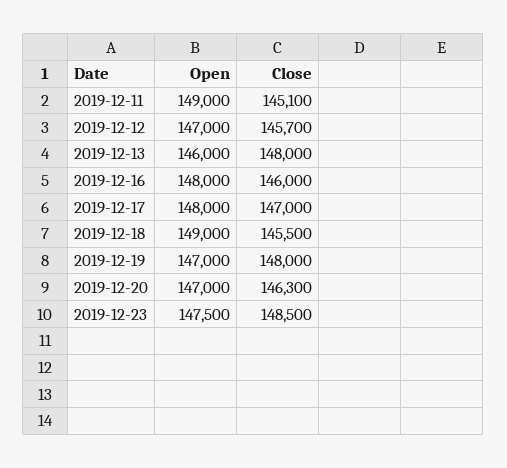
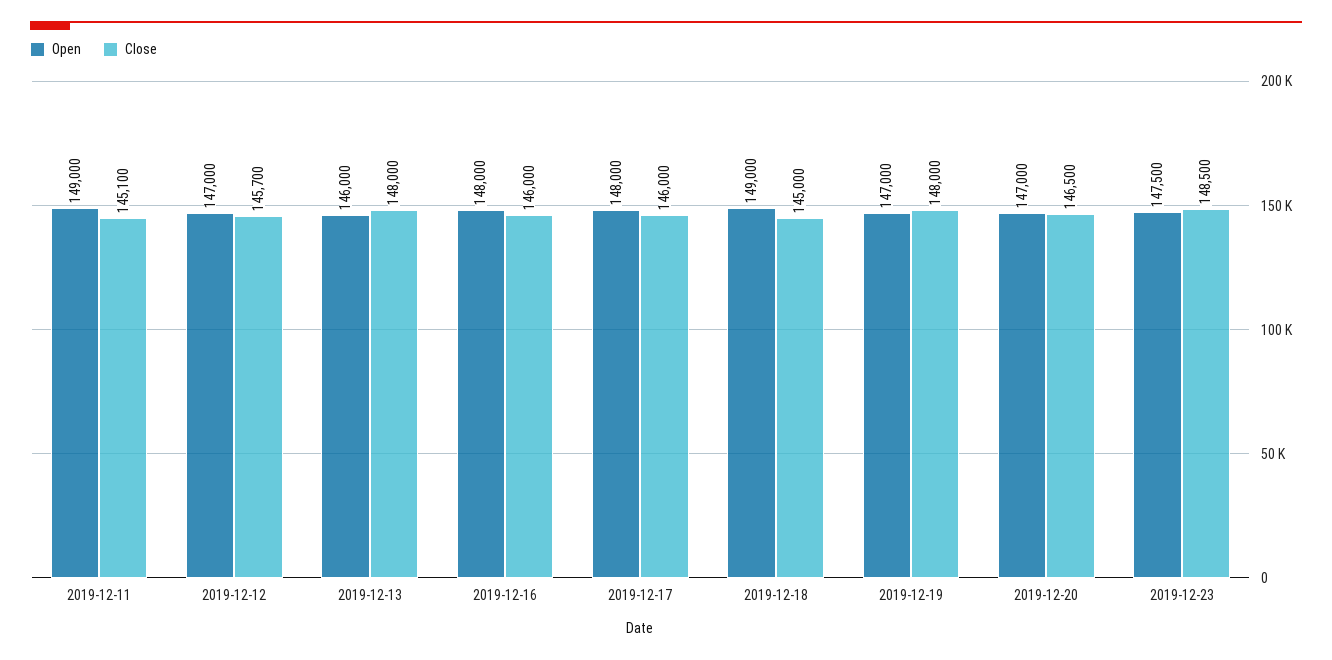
  {
    "Open": {
      "2019-12-11": 149000,
      "2019-12-12": 147000,
      "2019-12-13": 146000,
      "2019-12-16": 148000,
      "2019-12-17": 148000,
      "2019-12-18": 149000,
      "2019-12-19": 147000,
      "2019-12-20": 147000,
      "2019-12-23": 147500
    },
    "Close": {
      "2019-12-11": 145100,
      "2019-12-12": 145700,
      "2019-12-13": 148000,
      "2019-12-16": 146000,
-     "2019-12-17": 147000,
+     "2019-12-17": 146000,
-     "2019-12-18": 145500,
+     "2019-12-18": 145000,
      "2019-12-19": 148000,
-     "2019-12-20": 146300,
+     "2019-12-20": 146500,
      "2019-12-23": 148500
    }
  }

